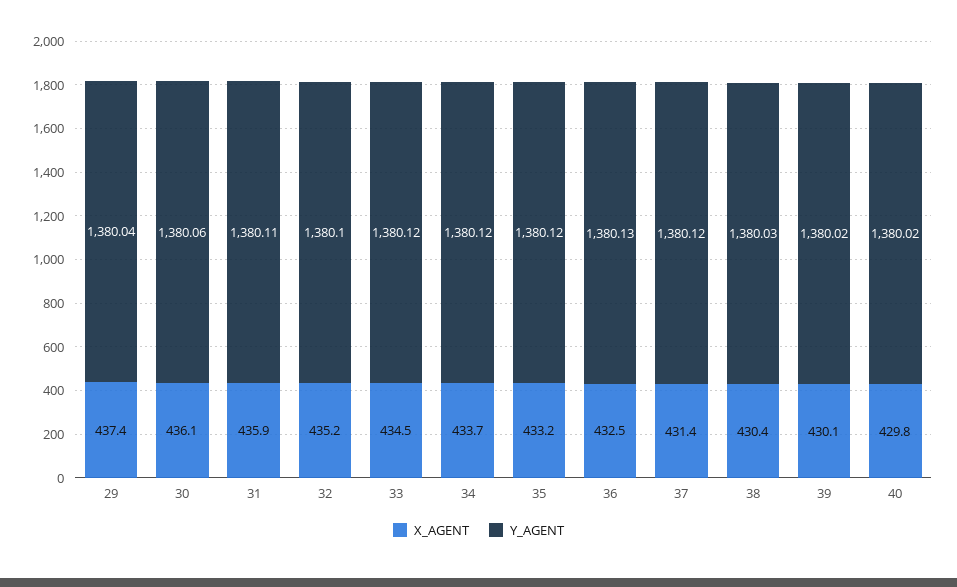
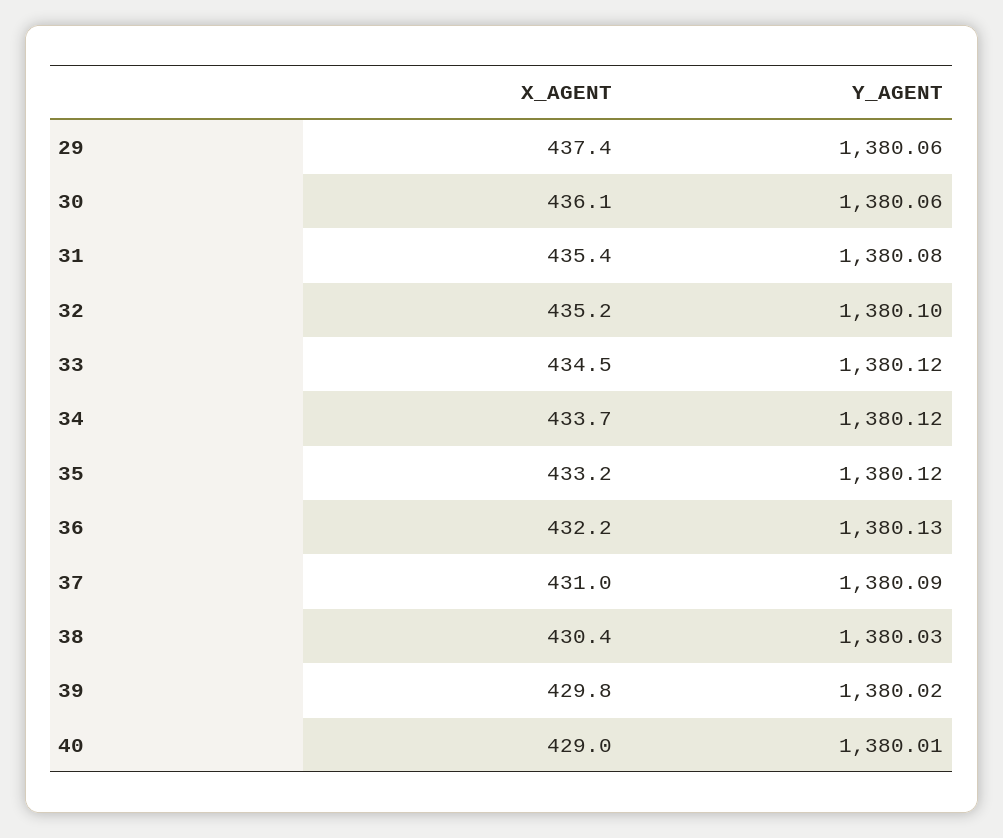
  {
    "X_AGENT": {
      "29": 437.4,
      "30": 436.1,
-     "31": 435.9,
+     "31": 435.4,
      "32": 435.2,
      "33": 434.5,
      "34": 433.7,
      "35": 433.2,
-     "36": 432.5,
+     "36": 432.2,
-     "37": 431.4,
+     "37": 431,
      "38": 430.4,
-     "39": 430.1,
+     "39": 429.8,
-     "40": 429.8
+     "40": 429
    },
    "Y_AGENT": {
-     "29": 1380.04,
+     "29": 1380.06,
      "30": 1380.06,
-     "31": 1380.11,
+     "31": 1380.08,
      "32": 1380.1,
      "33": 1380.12,
      "34": 1380.12,
      "35": 1380.12,
      "36": 1380.13,
-     "37": 1380.12,
+     "37": 1380.09,
      "38": 1380.03,
      "39": 1380.02,
-     "40": 1380.02
+     "40": 1380.01
    }
  }

